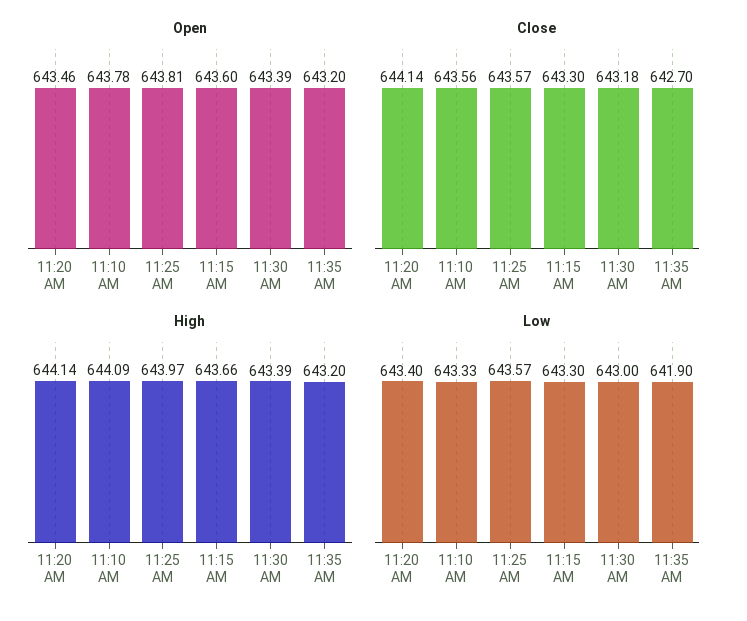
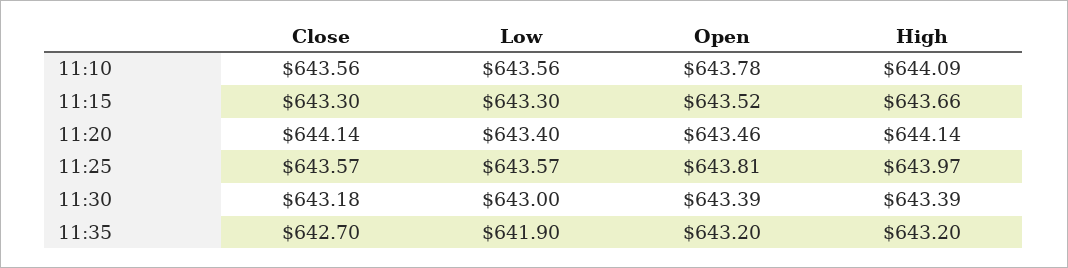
  {
    "Open": {
      "11:20 AM": 643.46,
      "11:10 AM": 643.78,
      "11:25 AM": 643.81,
-     "11:15 AM": 643.6,
+     "11:15 AM": 643.52,
      "11:30 AM": 643.39,
      "11:35 AM": 643.2
    },
    "Close": {
      "11:20 AM": 644.14,
      "11:10 AM": 643.56,
      "11:25 AM": 643.57,
      "11:15 AM": 643.3,
      "11:30 AM": 643.18,
      "11:35 AM": 642.7
    },
    "High": {
      "11:20 AM": 644.14,
      "11:10 AM": 644.09,
      "11:25 AM": 643.97,
      "11:15 AM": 643.66,
      "11:30 AM": 643.39,
      "11:35 AM": 643.2
    },
    "Low": {
      "11:20 AM": 643.4,
-     "11:10 AM": 643.33,
+     "11:10 AM": 643.56,
      "11:25 AM": 643.57,
      "11:15 AM": 643.3,
      "11:30 AM": 643,
      "11:35 AM": 641.9
    }
  }

